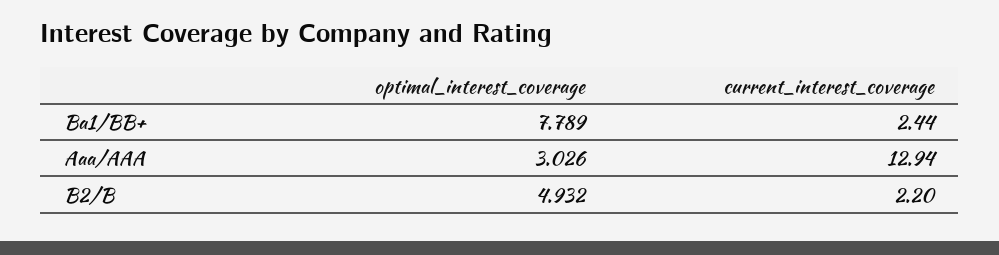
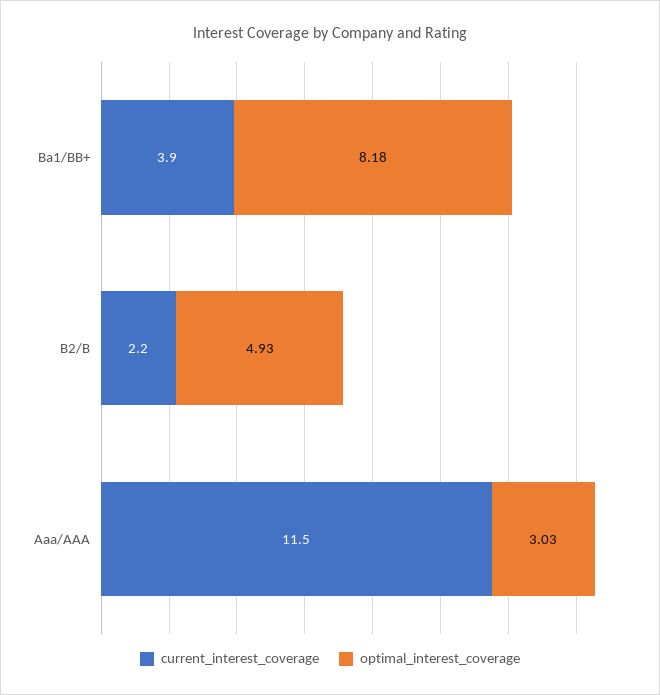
  {
    "optimal_interest_coverage": {
-     "Ba1/BB+": 7.789,
+     "Ba1/BB+": 8.18,
      "Aaa/AAA": 3.026,
      "B2/B": 4.932
    },
    "current_interest_coverage": {
-     "Ba1/BB+": 2.44,
+     "Ba1/BB+": 3.9,
-     "Aaa/AAA": 12.94,
+     "Aaa/AAA": 11.5,
      "B2/B": 2.2
    }
  }

